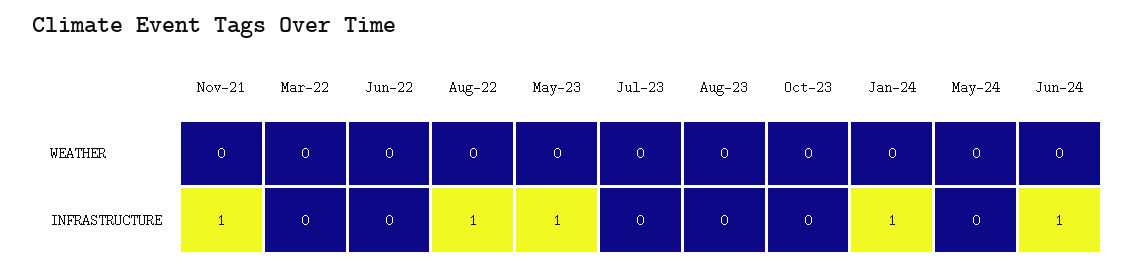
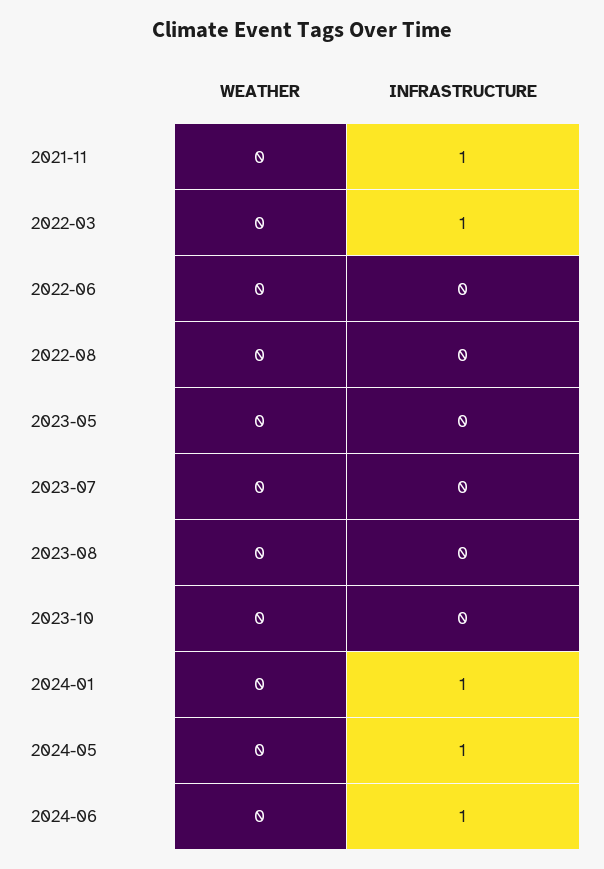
  {
    "Nov-21": {
      "WEATHER": 0,
      "INFRASTRUCTURE": 1
    },
    "Mar-22": {
      "WEATHER": 0,
-     "INFRASTRUCTURE": 0
+     "INFRASTRUCTURE": 1
    },
    "Jun-22": {
      "WEATHER": 0,
      "INFRASTRUCTURE": 0
    },
    "Aug-22": {
      "WEATHER": 0,
-     "INFRASTRUCTURE": 1
+     "INFRASTRUCTURE": 0
    },
    "May-23": {
      "WEATHER": 0,
-     "INFRASTRUCTURE": 1
+     "INFRASTRUCTURE": 0
    },
    "Jul-23": {
      "WEATHER": 0,
      "INFRASTRUCTURE": 0
    },
    "Aug-23": {
      "WEATHER": 0,
      "INFRASTRUCTURE": 0
    },
    "Oct-23": {
      "WEATHER": 0,
      "INFRASTRUCTURE": 0
    },
    "Jan-24": {
      "WEATHER": 0,
      "INFRASTRUCTURE": 1
    },
    "May-24": {
      "WEATHER": 0,
-     "INFRASTRUCTURE": 0
+     "INFRASTRUCTURE": 1
    },
    "Jun-24": {
      "WEATHER": 0,
      "INFRASTRUCTURE": 1
    }
  }

